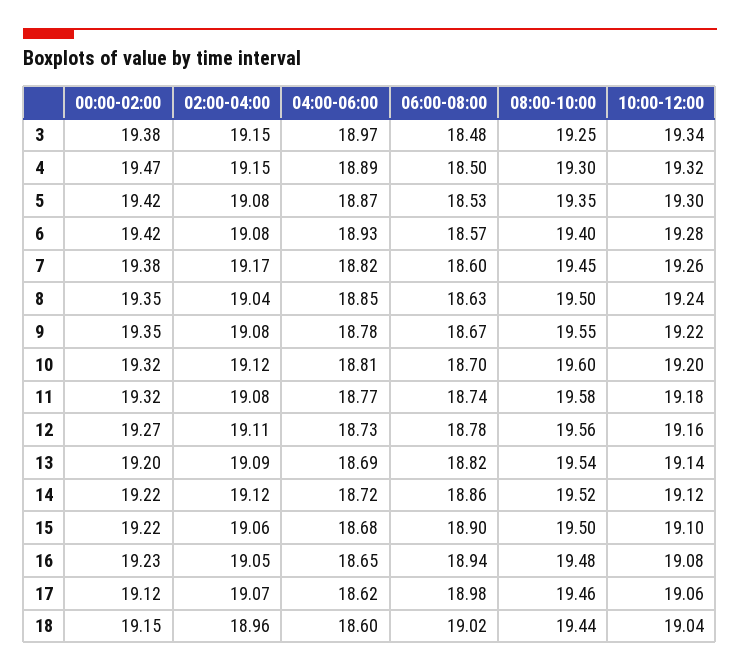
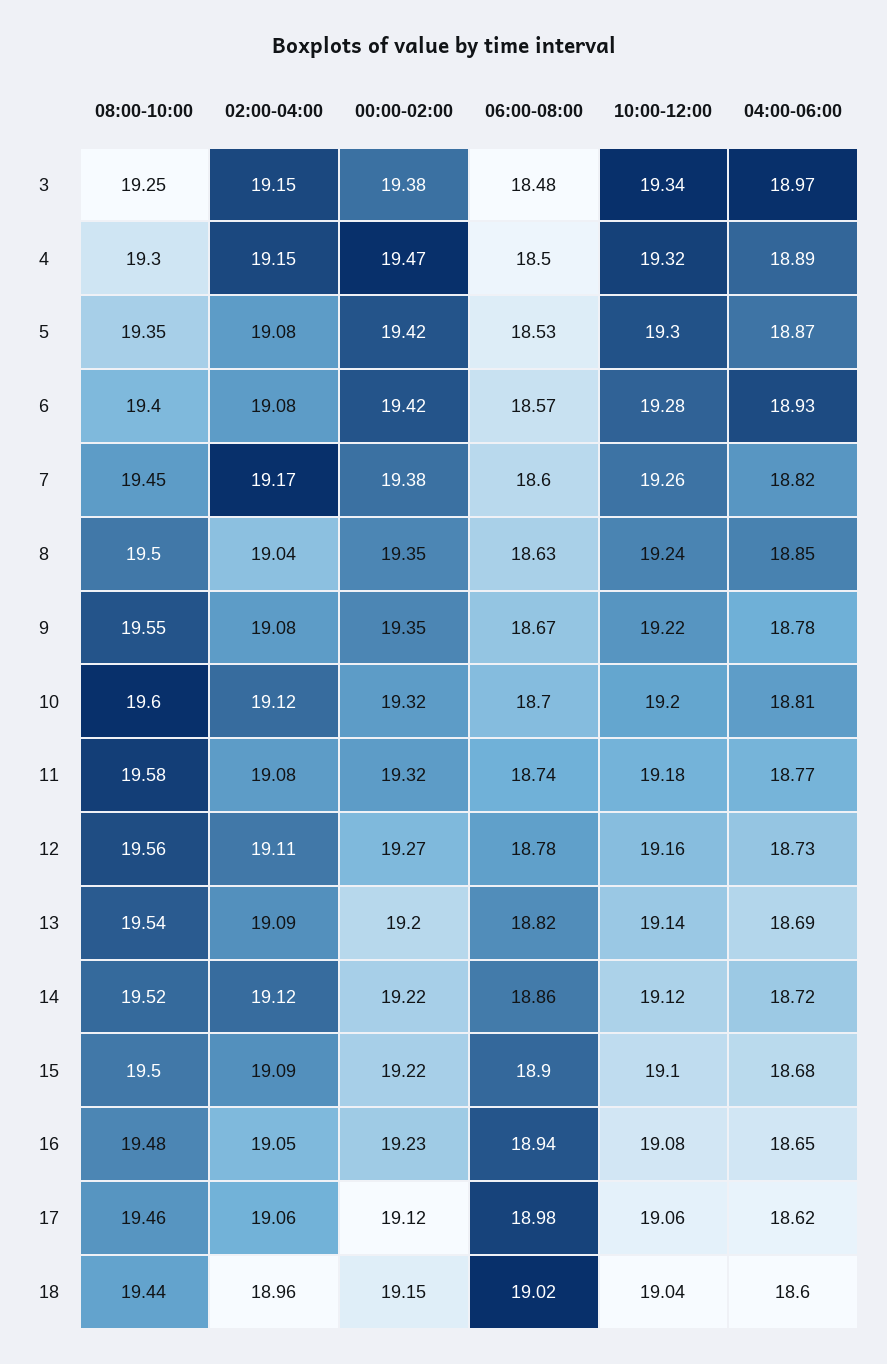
  {
    "00:00-02:00": {
      "3": 19.38,
      "4": 19.47,
      "5": 19.42,
      "6": 19.42,
      "7": 19.38,
      "8": 19.35,
      "9": 19.35,
      "10": 19.32,
      "11": 19.32,
      "12": 19.27,
      "13": 19.2,
      "14": 19.22,
      "15": 19.22,
      "16": 19.23,
      "17": 19.12,
      "18": 19.15
    },
    "02:00-04:00": {
      "3": 19.15,
      "4": 19.15,
      "5": 19.08,
      "6": 19.08,
      "7": 19.17,
      "8": 19.04,
      "9": 19.08,
      "10": 19.12,
      "11": 19.08,
      "12": 19.11,
      "13": 19.09,
      "14": 19.12,
-     "15": 19.06,
+     "15": 19.09,
      "16": 19.05,
-     "17": 19.07,
+     "17": 19.06,
      "18": 18.96
    },
    "04:00-06:00": {
      "3": 18.97,
      "4": 18.89,
      "5": 18.87,
      "6": 18.93,
      "7": 18.82,
      "8": 18.85,
      "9": 18.78,
      "10": 18.81,
      "11": 18.77,
      "12": 18.73,
      "13": 18.69,
      "14": 18.72,
      "15": 18.68,
      "16": 18.65,
      "17": 18.62,
      "18": 18.6
    },
    "06:00-08:00": {
      "3": 18.48,
      "4": 18.5,
      "5": 18.53,
      "6": 18.57,
      "7": 18.6,
      "8": 18.63,
      "9": 18.67,
      "10": 18.7,
      "11": 18.74,
      "12": 18.78,
      "13": 18.82,
      "14": 18.86,
      "15": 18.9,
      "16": 18.94,
      "17": 18.98,
      "18": 19.02
    },
    "08:00-10:00": {
      "3": 19.25,
      "4": 19.3,
      "5": 19.35,
      "6": 19.4,
      "7": 19.45,
      "8": 19.5,
      "9": 19.55,
      "10": 19.6,
      "11": 19.58,
      "12": 19.56,
      "13": 19.54,
      "14": 19.52,
      "15": 19.5,
      "16": 19.48,
      "17": 19.46,
      "18": 19.44
    },
    "10:00-12:00": {
      "3": 19.34,
      "4": 19.32,
      "5": 19.3,
      "6": 19.28,
      "7": 19.26,
      "8": 19.24,
      "9": 19.22,
      "10": 19.2,
      "11": 19.18,
      "12": 19.16,
      "13": 19.14,
      "14": 19.12,
      "15": 19.1,
      "16": 19.08,
      "17": 19.06,
      "18": 19.04
    }
  }

